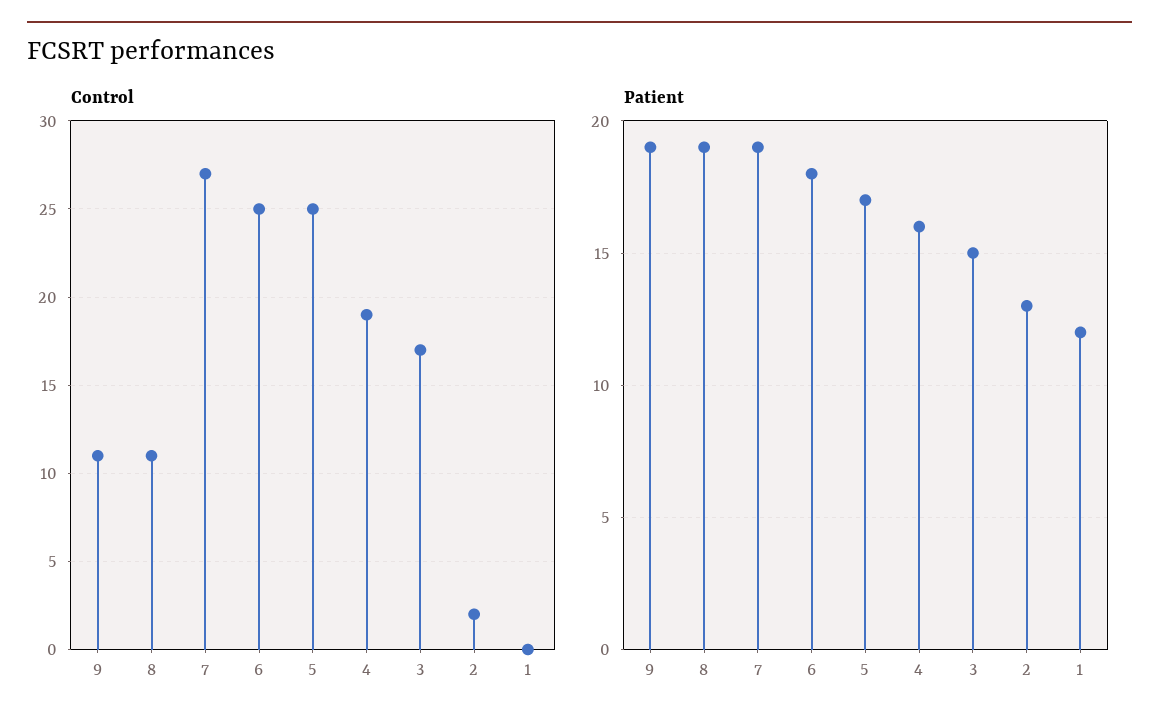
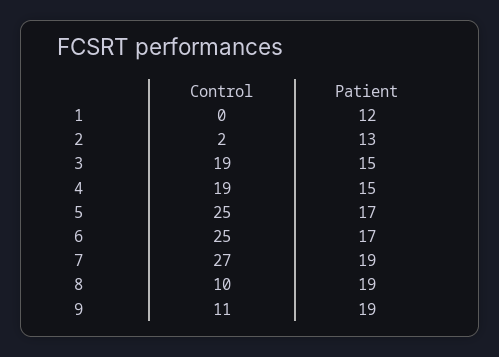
  {
    "Control": {
      "9": 11,
-     "8": 11,
+     "8": 10,
      "7": 27,
      "6": 25,
      "5": 25,
      "4": 19,
-     "3": 17,
+     "3": 19,
      "2": 2,
      "1": 0
    },
    "Patient": {
      "9": 19,
      "8": 19,
      "7": 19,
-     "6": 18,
+     "6": 17,
      "5": 17,
-     "4": 16,
+     "4": 15,
      "3": 15,
      "2": 13,
      "1": 12
    }
  }

